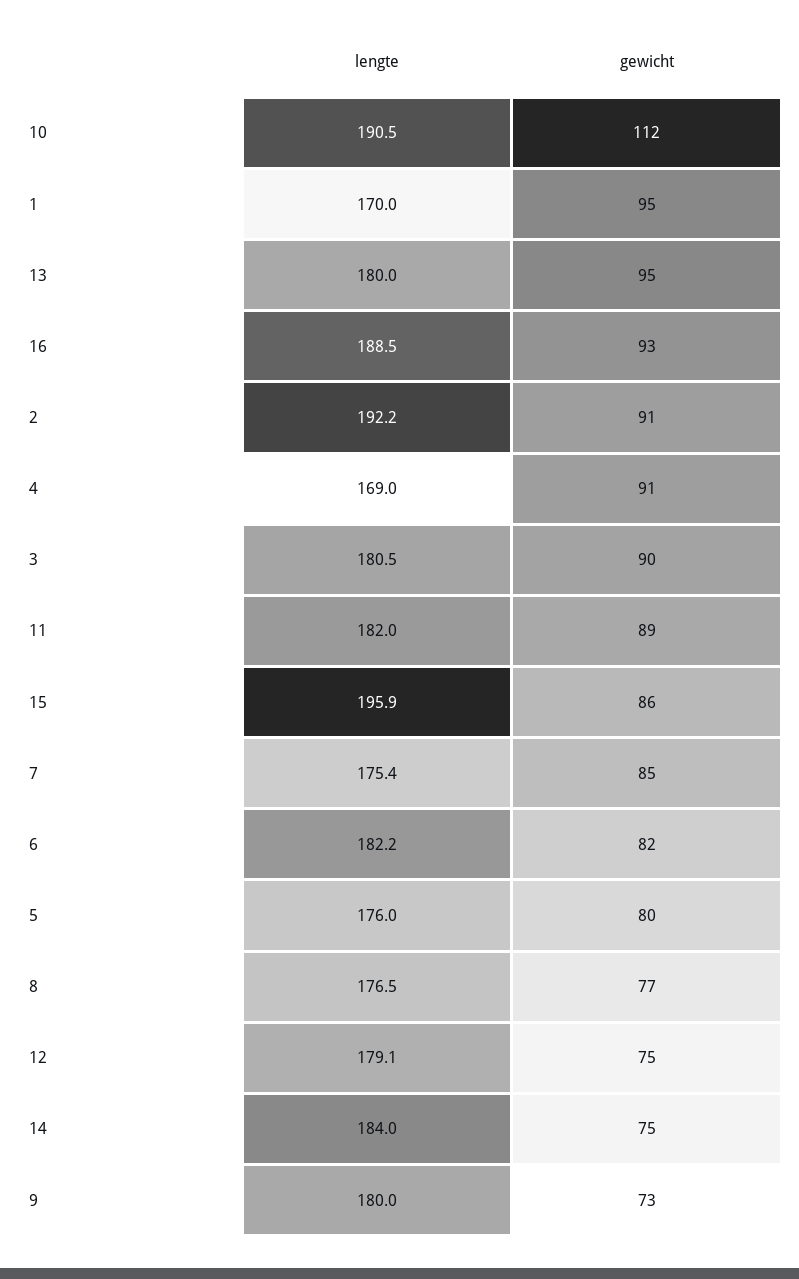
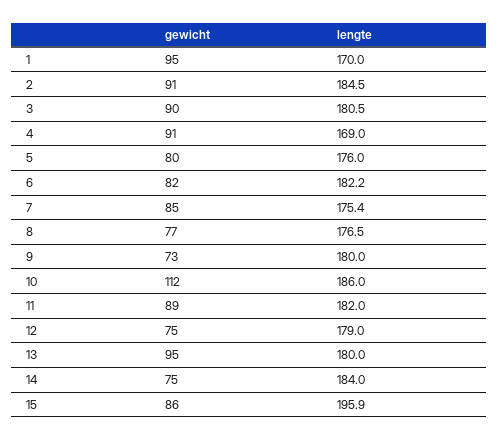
  {
    "lengte": {
-     "10": 190.5,
+     "10": 186,
      "1": 170,
      "13": 180,
-     "16": 188.5,
-     "2": 192.2,
+     "2": 184.5,
      "4": 169,
      "3": 180.5,
      "11": 182,
      "15": 195.9,
      "7": 175.4,
      "6": 182.2,
      "5": 176,
      "8": 176.5,
-     "12": 179.1,
+     "12": 179,
      "14": 184,
      "9": 180
    },
    "gewicht": {
      "10": 112,
      "1": 95,
      "13": 95,
-     "16": 93,
      "2": 91,
      "4": 91,
      "3": 90,
      "11": 89,
      "15": 86,
      "7": 85,
      "6": 82,
      "5": 80,
      "8": 77,
      "12": 75,
      "14": 75,
      "9": 73
    }
  }

